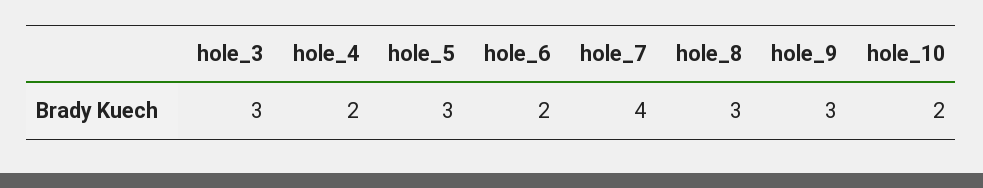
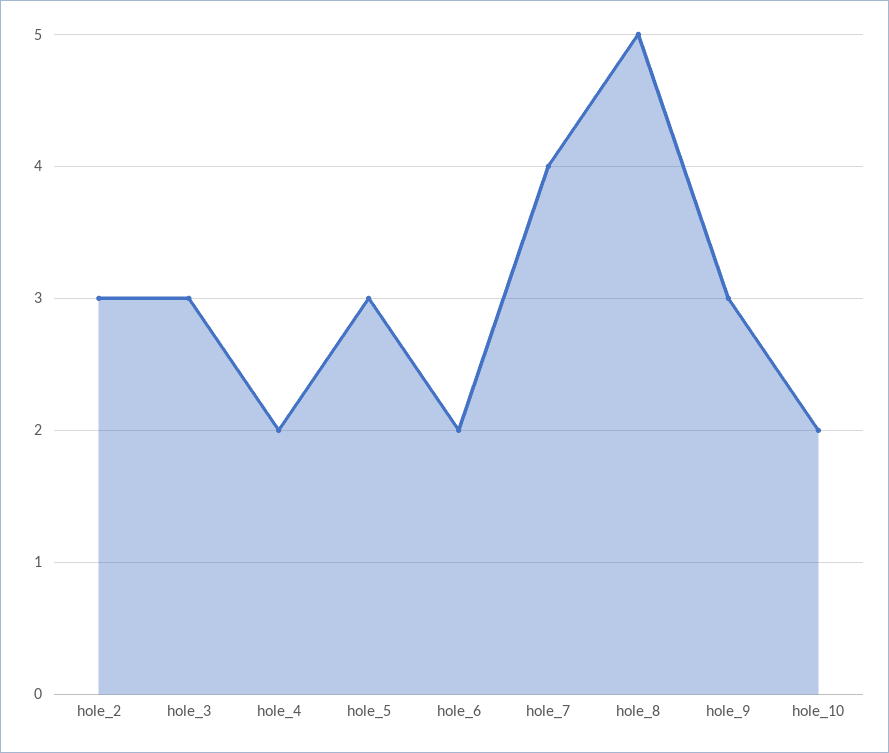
  {
    "hole_3": 3,
    "hole_4": 2,
    "hole_5": 3,
    "hole_6": 2,
    "hole_7": 4,
-   "hole_8": 3,
+   "hole_8": 5,
    "hole_9": 3,
-   "hole_10": 2
+   "hole_10": 2,
+   "hole_2": 3
  }

